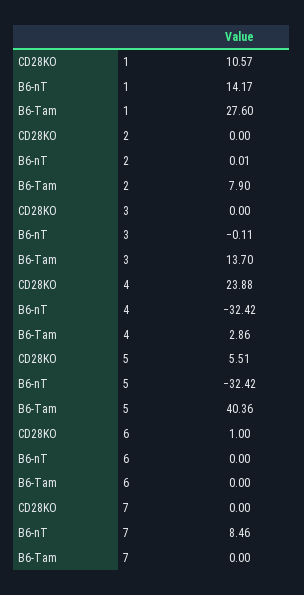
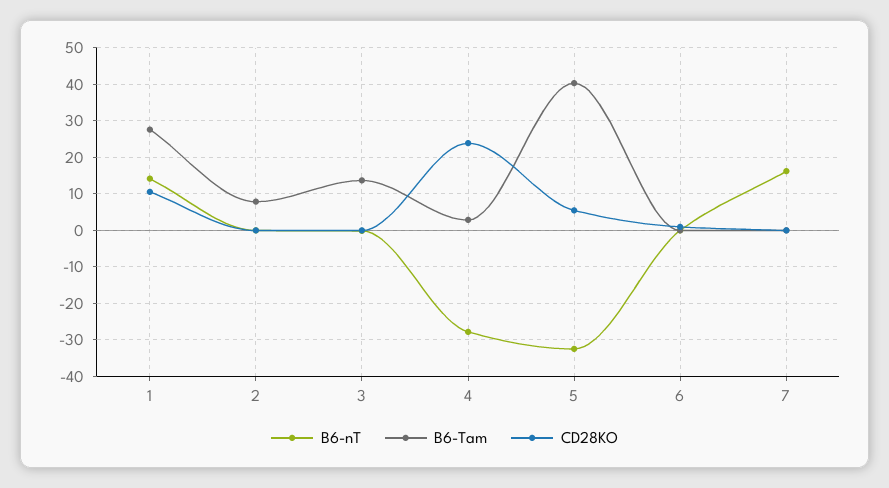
  {
    "CD28KO": {
      "1": 10.57,
      "2": 0,
      "3": 0,
      "4": 23.88,
      "5": 5.51,
      "6": 1,
      "7": 0
    },
    "B6-nT": {
      "1": 14.17,
      "2": 0.01,
      "3": -0.11,
-     "4": -32.42,
+     "4": -28,
      "5": -32.42,
      "6": 0,
-     "7": 8.46
+     "7": 16
    },
    "B6-Tam": {
      "1": 27.6,
      "2": 7.9,
      "3": 13.7,
      "4": 2.86,
      "5": 40.36,
      "6": 0,
      "7": 0
    }
  }

